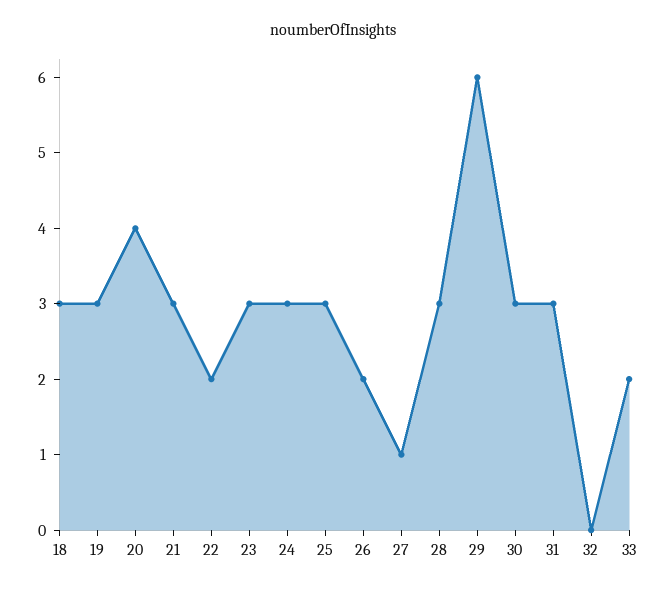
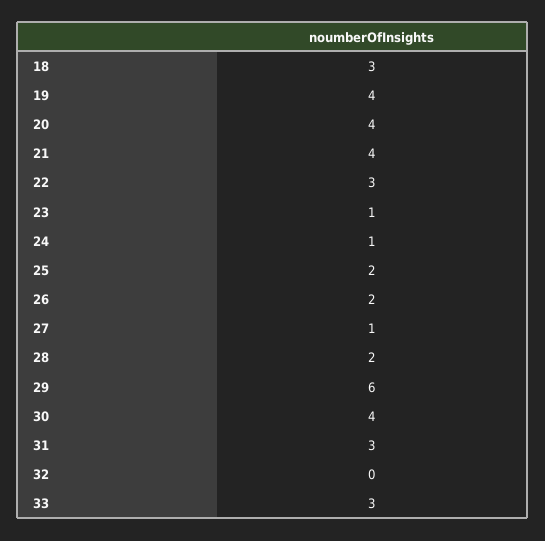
  {
    "18": 3,
-   "19": 3,
+   "19": 4,
    "20": 4,
-   "21": 3,
+   "21": 4,
-   "22": 2,
+   "22": 3,
-   "23": 3,
+   "23": 1,
-   "24": 3,
+   "24": 1,
-   "25": 3,
+   "25": 2,
    "26": 2,
    "27": 1,
-   "28": 3,
+   "28": 2,
    "29": 6,
-   "30": 3,
+   "30": 4,
    "31": 3,
    "32": 0,
-   "33": 2
+   "33": 3
  }

